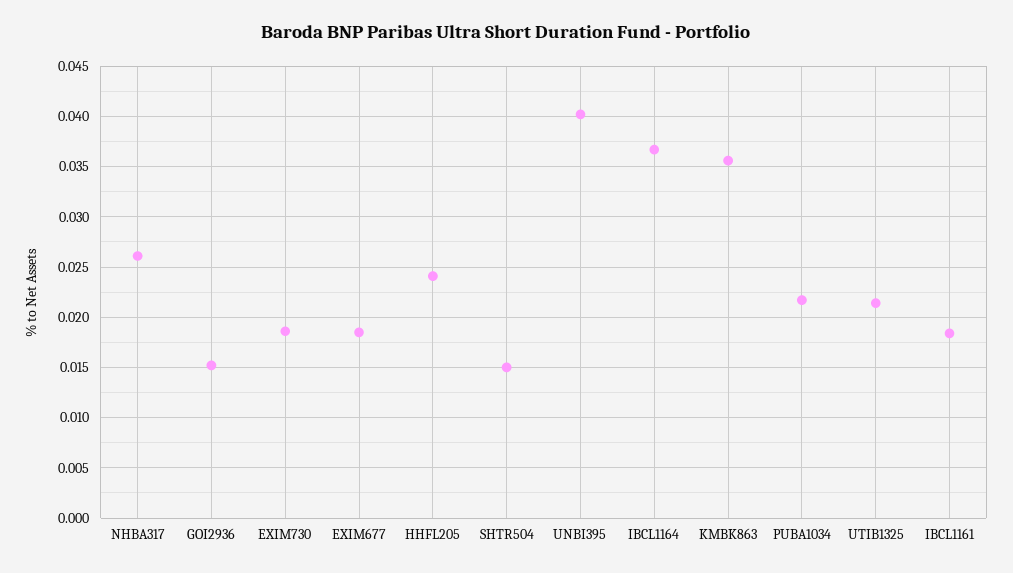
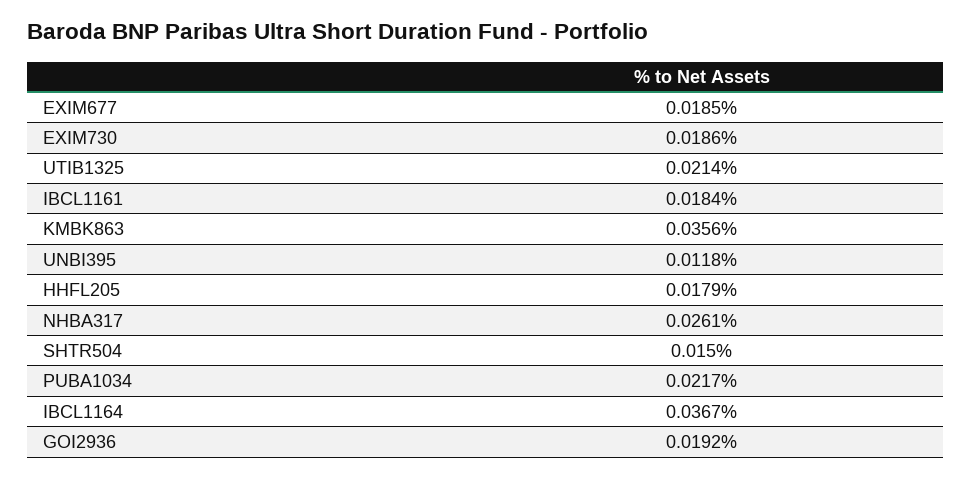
  {
    "NHBA317": 0.0261,
-   "GOI2936": 0.015,
+   "GOI2936": 0.0192,
    "EXIM730": 0.0186,
    "EXIM677": 0.0185,
-   "HHFL205": 0.024,
+   "HHFL205": 0.0179,
    "SHTR504": 0.015,
-   "UNBI395": 0.04,
+   "UNBI395": 0.0118,
    "IBCL1164": 0.0367,
    "KMBK863": 0.0356,
    "PUBA1034": 0.0217,
    "UTIB1325": 0.0214,
    "IBCL1161": 0.0184
  }

